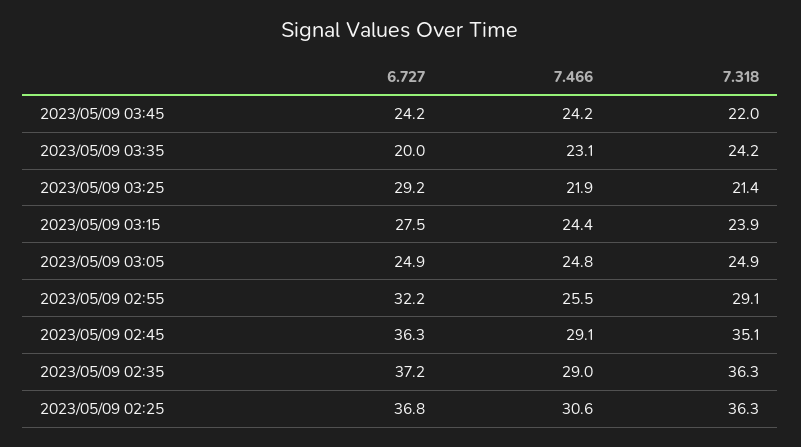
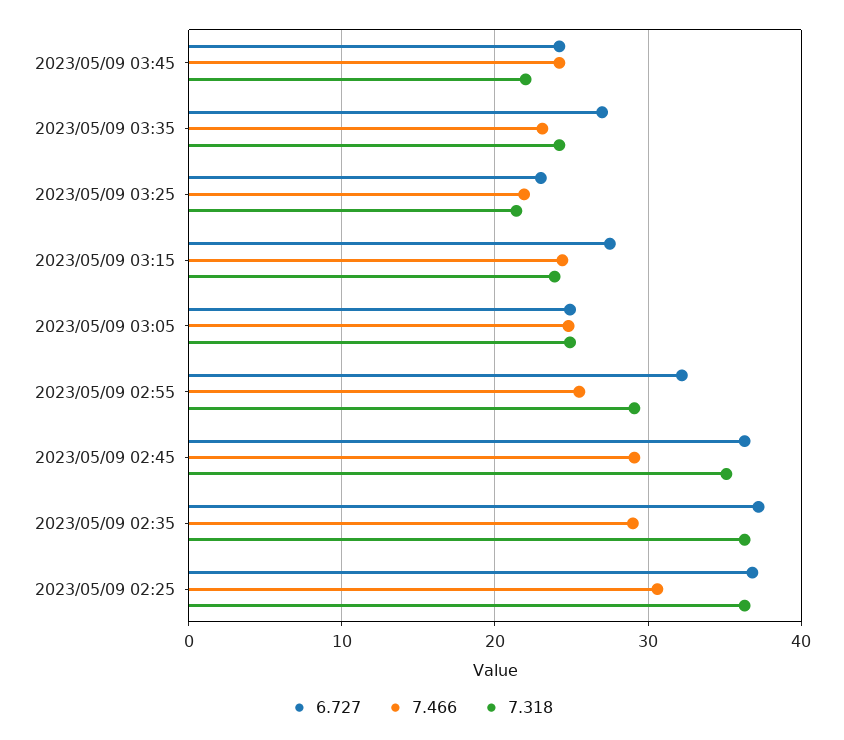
  {
    "6.727": {
      "2023/05/09 03:45": 24.2,
-     "2023/05/09 03:35": 20,
+     "2023/05/09 03:35": 27,
-     "2023/05/09 03:25": 29.2,
+     "2023/05/09 03:25": 23,
      "2023/05/09 03:15": 27.5,
      "2023/05/09 03:05": 24.9,
      "2023/05/09 02:55": 32.2,
      "2023/05/09 02:45": 36.3,
      "2023/05/09 02:35": 37.2,
      "2023/05/09 02:25": 36.8
    },
    "7.466": {
      "2023/05/09 03:45": 24.2,
      "2023/05/09 03:35": 23.1,
      "2023/05/09 03:25": 21.9,
      "2023/05/09 03:15": 24.4,
      "2023/05/09 03:05": 24.8,
      "2023/05/09 02:55": 25.5,
      "2023/05/09 02:45": 29.1,
      "2023/05/09 02:35": 29,
      "2023/05/09 02:25": 30.6
    },
    "7.318": {
      "2023/05/09 03:45": 22,
      "2023/05/09 03:35": 24.2,
      "2023/05/09 03:25": 21.4,
      "2023/05/09 03:15": 23.9,
      "2023/05/09 03:05": 24.9,
      "2023/05/09 02:55": 29.1,
      "2023/05/09 02:45": 35.1,
      "2023/05/09 02:35": 36.3,
      "2023/05/09 02:25": 36.3
    }
  }

